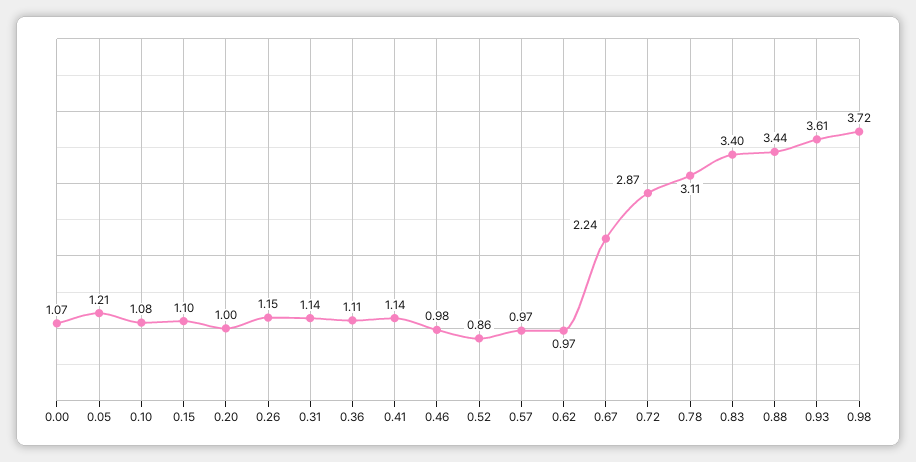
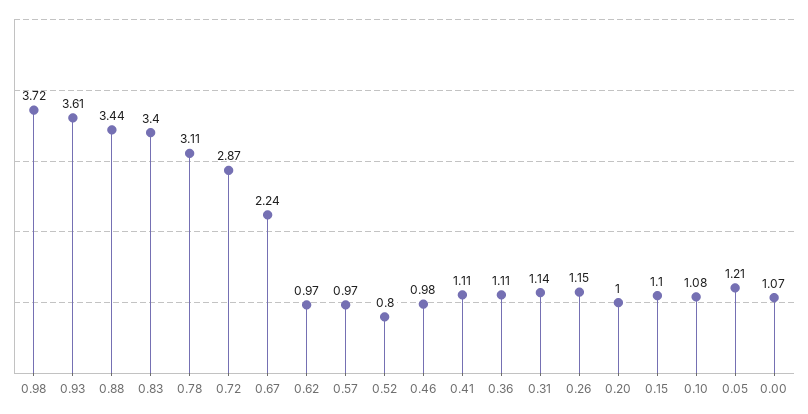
  {
    "0.00": 1.07,
    "0.05": 1.21,
    "0.10": 1.08,
    "0.15": 1.1,
    "0.20": 1,
    "0.26": 1.15,
    "0.31": 1.14,
    "0.36": 1.11,
-   "0.41": 1.14,
+   "0.41": 1.11,
    "0.46": 0.98,
-   "0.52": 0.86,
+   "0.52": 0.8,
    "0.57": 0.97,
    "0.62": 0.97,
    "0.67": 2.24,
    "0.72": 2.87,
    "0.78": 3.11,
    "0.83": 3.4,
    "0.88": 3.44,
    "0.93": 3.61,
    "0.98": 3.72
  }

